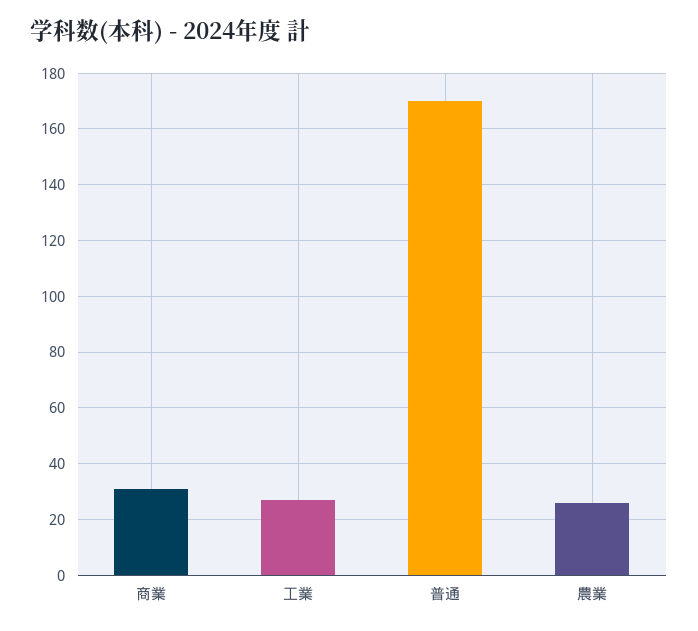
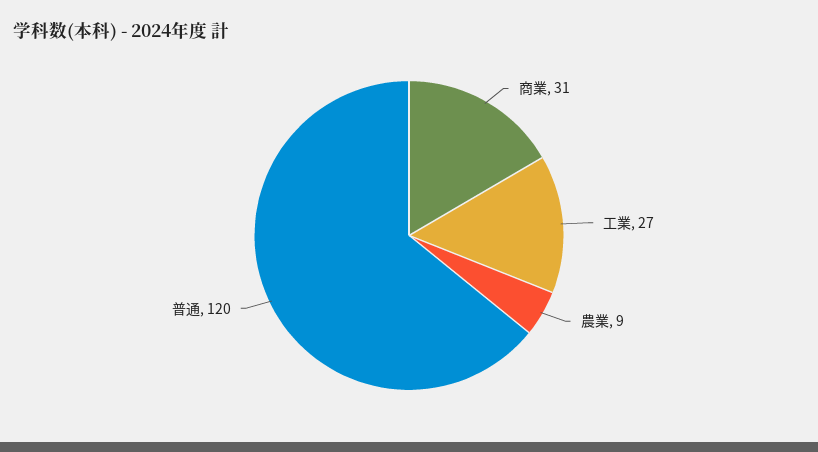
  {
    "商業": 31,
    "工業": 27,
-   "普通": 170,
+   "普通": 120,
-   "農業": 25
+   "農業": 9
  }

